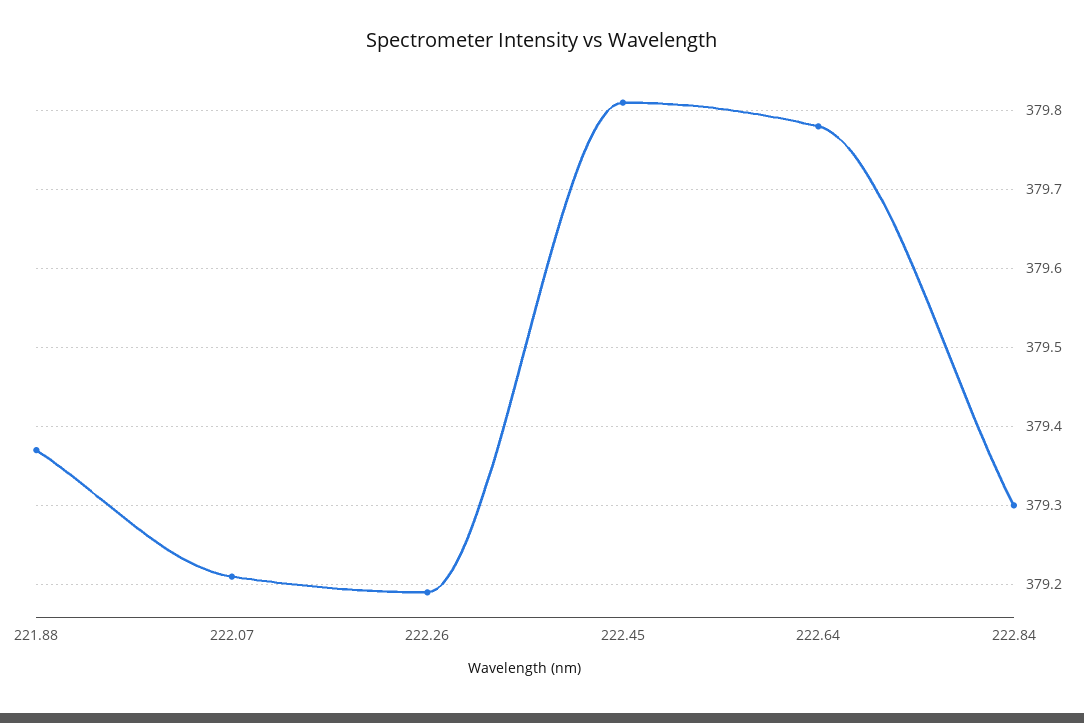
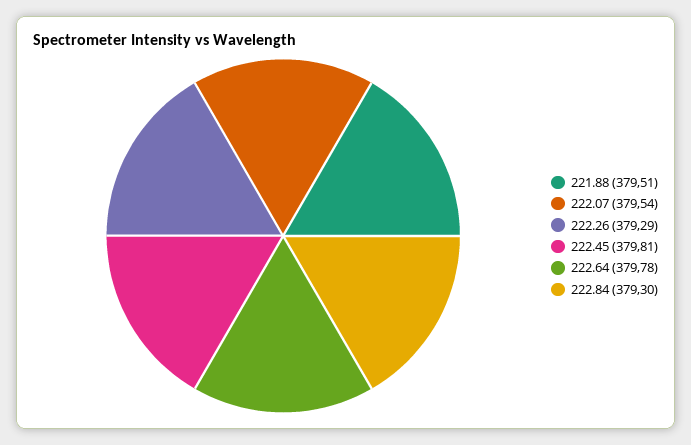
  {
-   "221.88": 379.37,
+   "221.88": 379.51,
-   "222.07": 379.21,
+   "222.07": 379.54,
-   "222.26": 379.19,
+   "222.26": 379.29,
    "222.45": 379.81,
    "222.64": 379.78,
    "222.84": 379.3
  }

